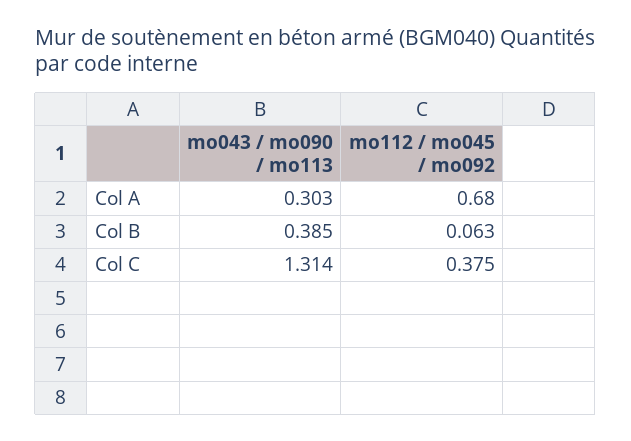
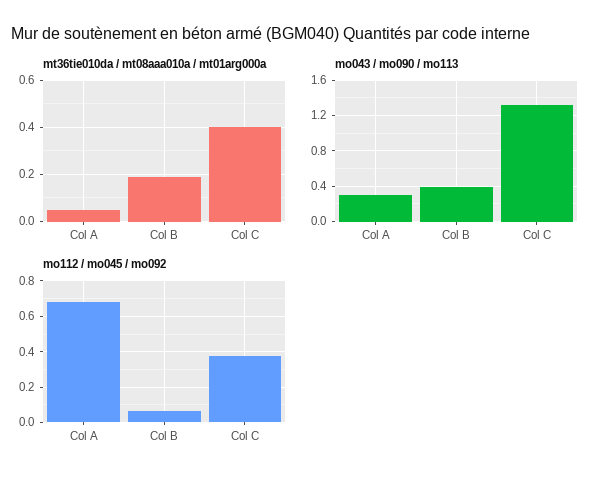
  {
    "mo043 / mo090 / mo113": {
      "Col A": 0.303,
      "Col B": 0.385,
      "Col C": 1.314
    },
    "mo112 / mo045 / mo092": {
      "Col A": 0.68,
      "Col B": 0.063,
      "Col C": 0.375
-   }
+   },
+   "mt36tie010da / mt08aaa010a / mt01arg000a": {
+     "Col A": 0.05,
+     "Col B": 0.2,
+     "Col C": 0.4
+   }
  }

